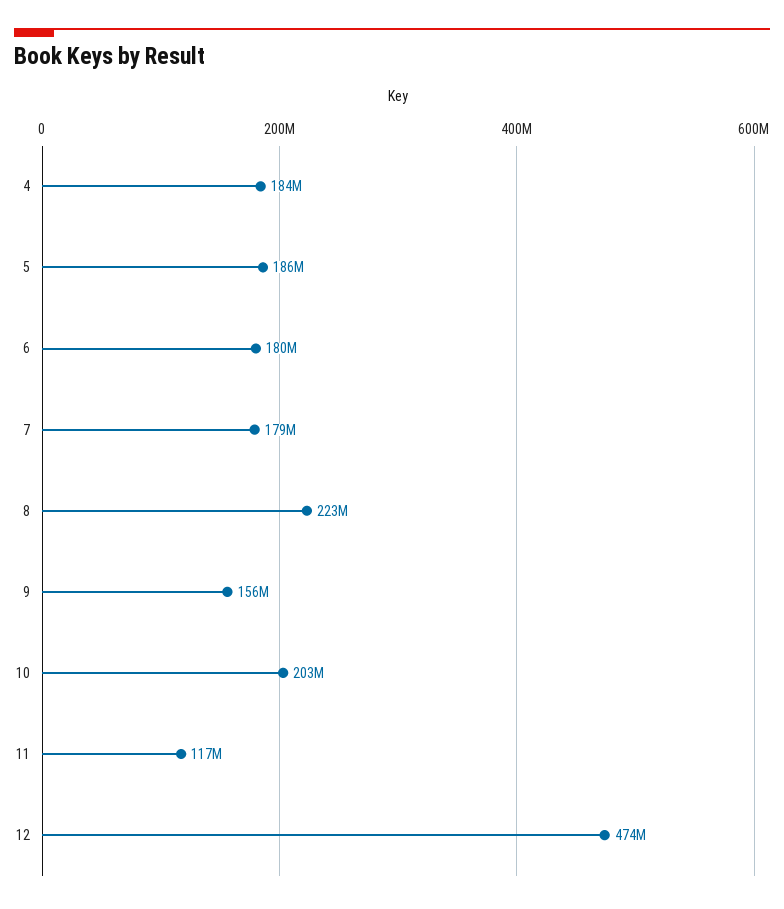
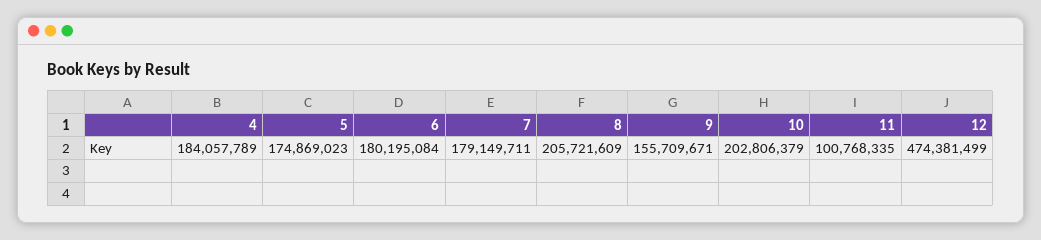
  {
    "4": 184057789,
-   "5": 186000000,
+   "5": 174869023,
    "6": 180195084,
    "7": 179149711,
-   "8": 223000000,
+   "8": 205721609,
    "9": 155709671,
    "10": 202806379,
-   "11": 117000000,
+   "11": 100768335,
    "12": 474381499
  }

